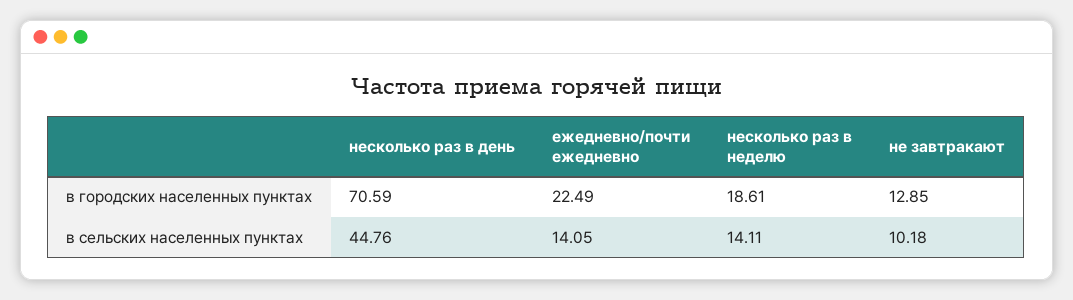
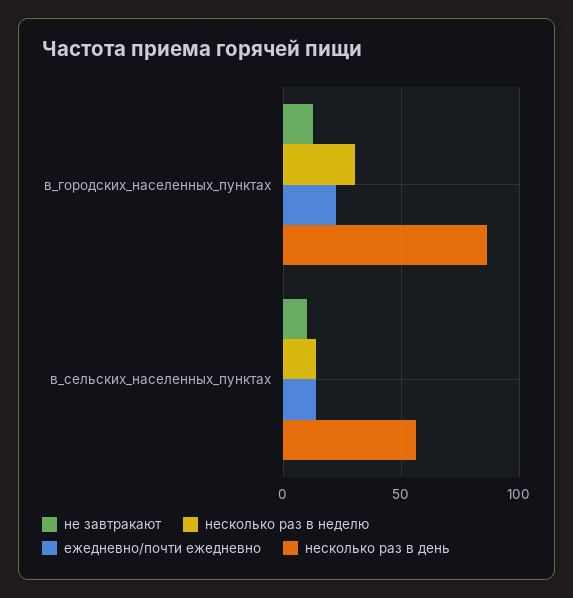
  {
    "несколько раз в день": {
-     "в городских населенных пунктах": 70.59,
+     "в городских населенных пунктах": 85,
-     "в сельских населенных пунктах": 44.76
+     "в сельских населенных пунктах": 55
    },
    "ежедневно/почти ежедневно": {
      "в городских населенных пунктах": 22.49,
      "в сельских населенных пунктах": 14.05
    },
    "несколько раз в неделю": {
-     "в городских населенных пунктах": 18.61,
+     "в городских населенных пунктах": 30,
      "в сельских населенных пунктах": 14.11
    },
    "не завтракают": {
      "в городских населенных пунктах": 12.85,
      "в сельских населенных пунктах": 10.18
    }
  }

